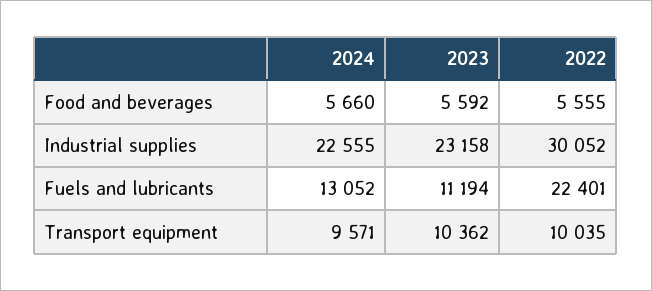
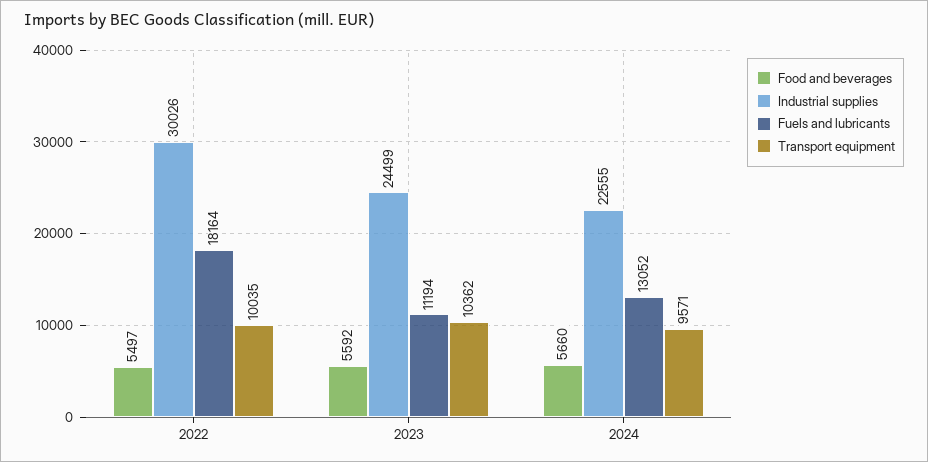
  {
    "Food and beverages": {
      "2024": 5660,
      "2023": 5592,
-     "2022": 5555
+     "2022": 5497
    },
    "Industrial supplies": {
      "2024": 22555,
-     "2023": 23158,
+     "2023": 24499,
-     "2022": 30052
+     "2022": 30026
    },
    "Fuels and lubricants": {
      "2024": 13052,
      "2023": 11194,
-     "2022": 22401
+     "2022": 18164
    },
    "Transport equipment": {
      "2024": 9571,
      "2023": 10362,
      "2022": 10035
    }
  }

